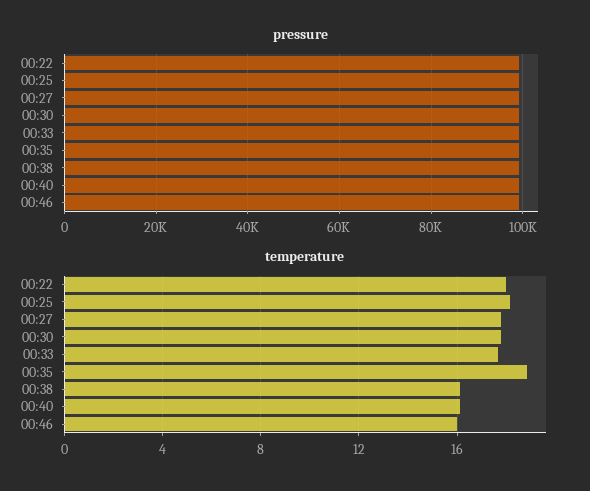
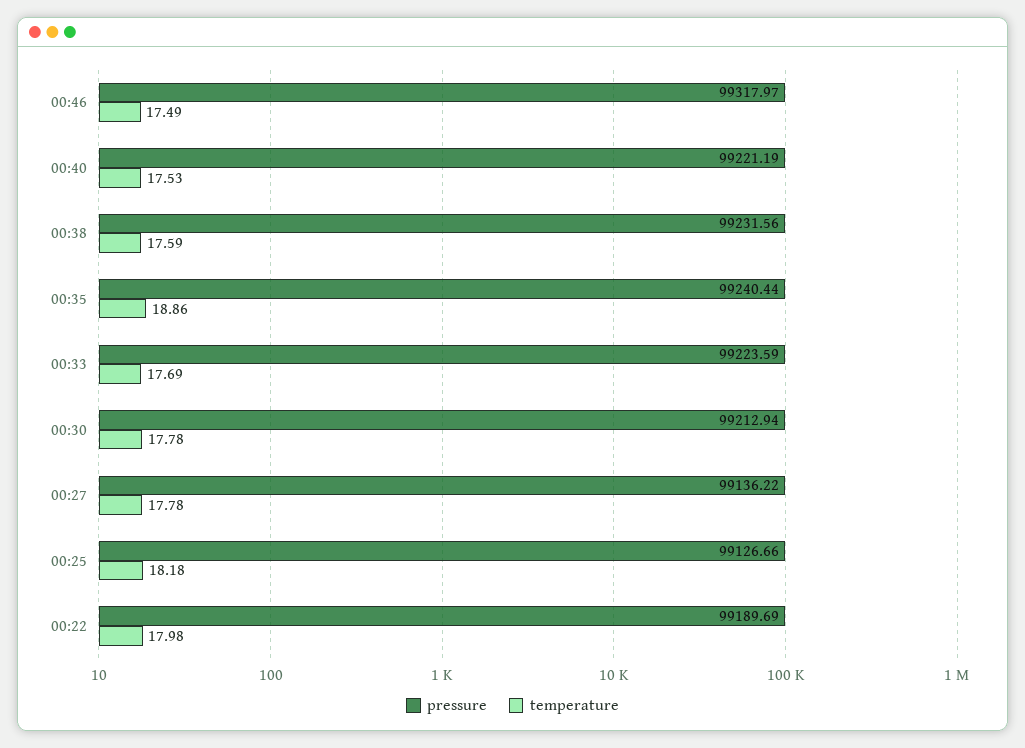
  {
    "pressure": {
      "00:22": 99189.69,
      "00:25": 99126.66,
      "00:27": 99136.22,
      "00:30": 99212.94,
      "00:33": 99223.59,
      "00:35": 99240.44,
      "00:38": 99231.56,
      "00:40": 99221.19,
      "00:46": 99317.97
    },
    "temperature": {
      "00:22": 17.98,
      "00:25": 18.18,
      "00:27": 17.78,
      "00:30": 17.78,
      "00:33": 17.69,
      "00:35": 18.86,
-     "00:38": 16,
+     "00:38": 17.59,
-     "00:40": 16,
+     "00:40": 17.53,
-     "00:46": 16
+     "00:46": 17.49
    }
  }

